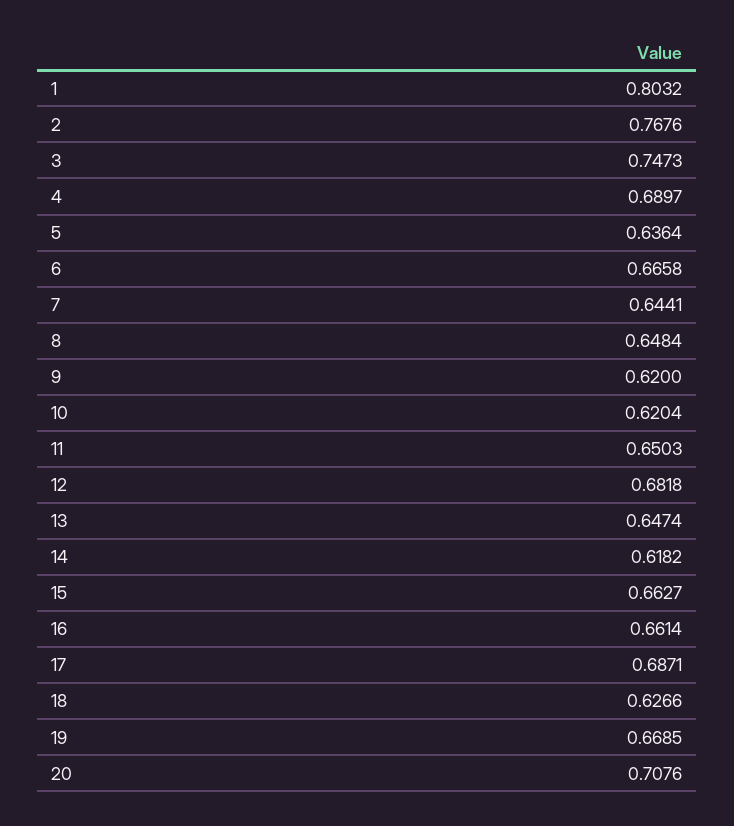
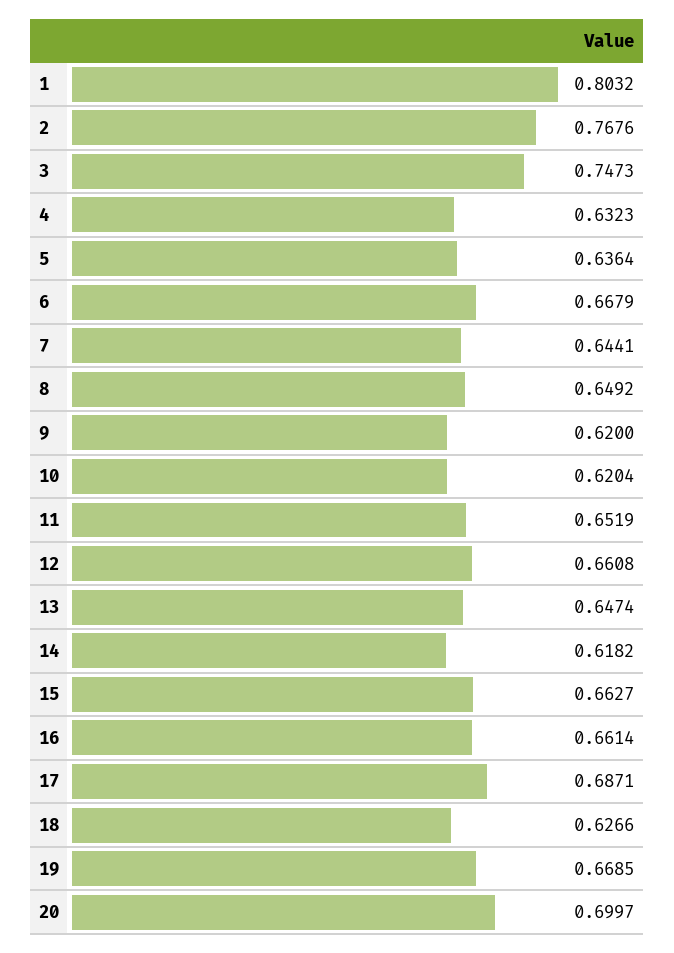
  {
    "1": 0.8032,
    "2": 0.7676,
    "3": 0.7473,
-   "4": 0.6897,
+   "4": 0.6323,
    "5": 0.6364,
-   "6": 0.6658,
+   "6": 0.6679,
    "7": 0.6441,
-   "8": 0.6484,
+   "8": 0.6492,
    "9": 0.62,
    "10": 0.6204,
-   "11": 0.6503,
+   "11": 0.6519,
-   "12": 0.6818,
+   "12": 0.6608,
    "13": 0.6474,
    "14": 0.6182,
    "15": 0.6627,
    "16": 0.6614,
    "17": 0.6871,
    "18": 0.6266,
    "19": 0.6685,
-   "20": 0.7076
+   "20": 0.6997
  }

